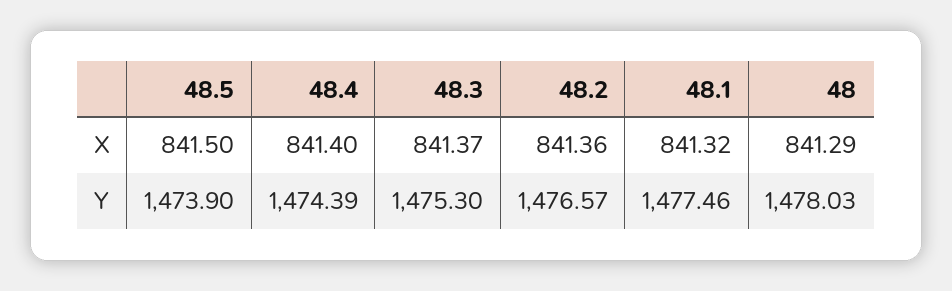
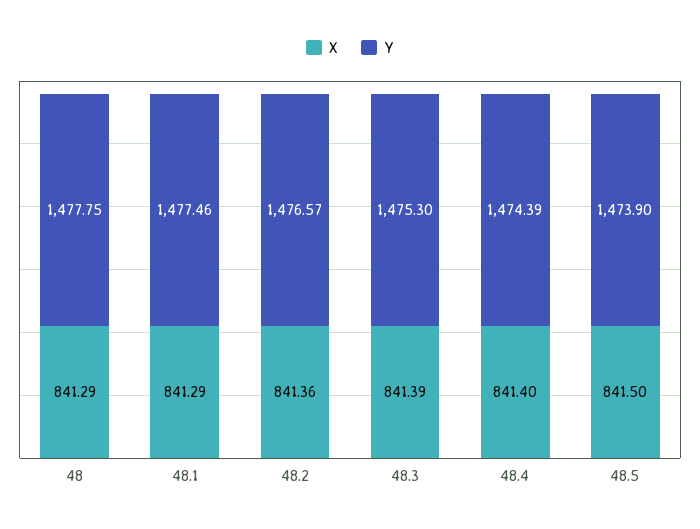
  {
    "X": {
      "48.5": 841.5,
      "48.4": 841.4,
-     "48.3": 841.37,
+     "48.3": 841.39,
      "48.2": 841.36,
-     "48.1": 841.32,
+     "48.1": 841.29,
      "48": 841.29
    },
    "Y": {
      "48.5": 1473.9,
      "48.4": 1474.39,
      "48.3": 1475.3,
      "48.2": 1476.57,
      "48.1": 1477.46,
-     "48": 1478.03
+     "48": 1477.75
    }
  }

